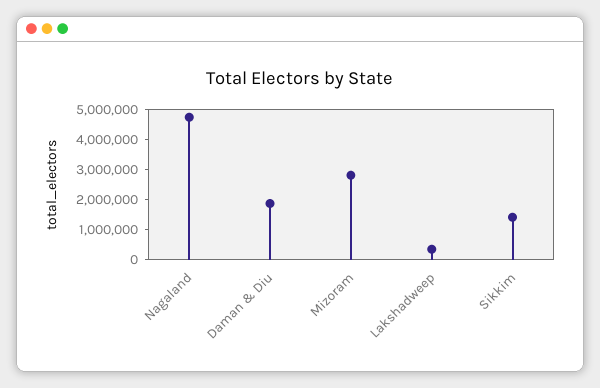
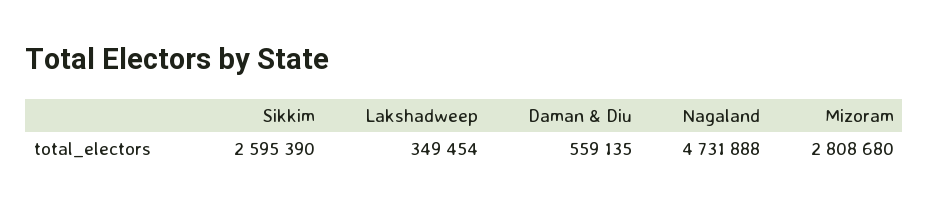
  {
    "Nagaland": 4731888,
-   "Daman & Diu": 2000000,
+   "Daman & Diu": 559135,
    "Mizoram": 2808680,
    "Lakshadweep": 349454,
-   "Sikkim": 1500000
+   "Sikkim": 2595390
  }

